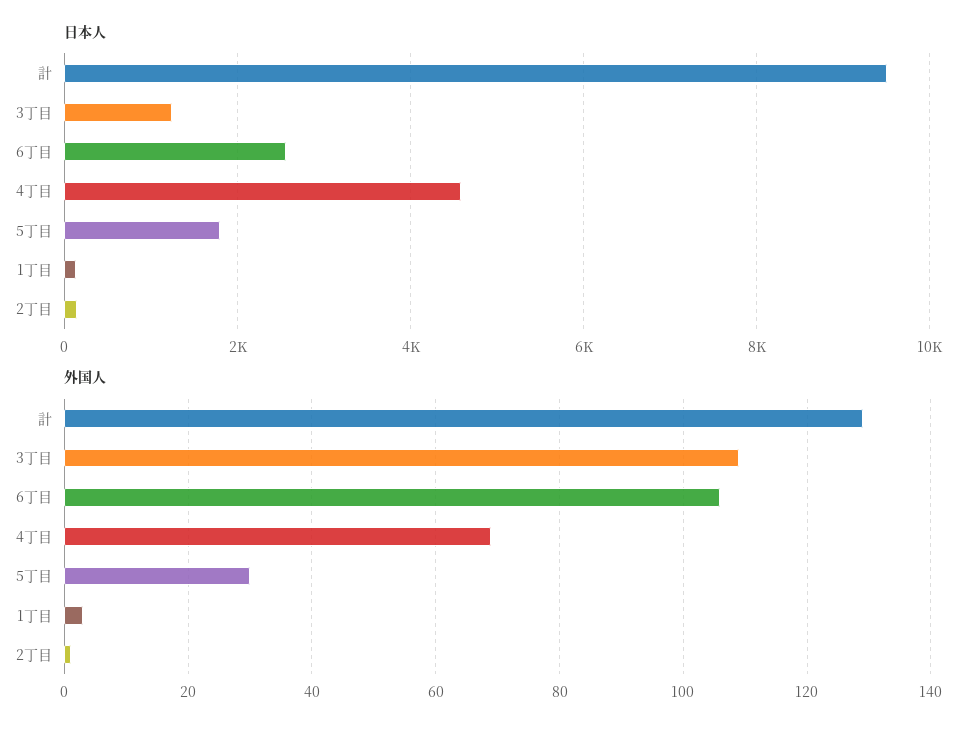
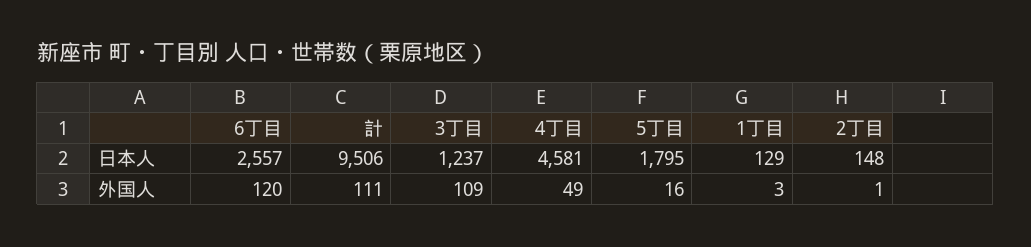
  {
    "日本人": {
      "計": 9506,
      "3丁目": 1237,
      "6丁目": 2557,
      "4丁目": 4581,
      "5丁目": 1795,
      "1丁目": 129,
      "2丁目": 148
    },
    "外国人": {
-     "計": 130,
+     "計": 111,
      "3丁目": 109,
-     "6丁目": 105,
+     "6丁目": 120,
-     "4丁目": 70,
+     "4丁目": 49,
-     "5丁目": 30,
+     "5丁目": 16,
      "1丁目": 3,
      "2丁目": 1
    }
  }

